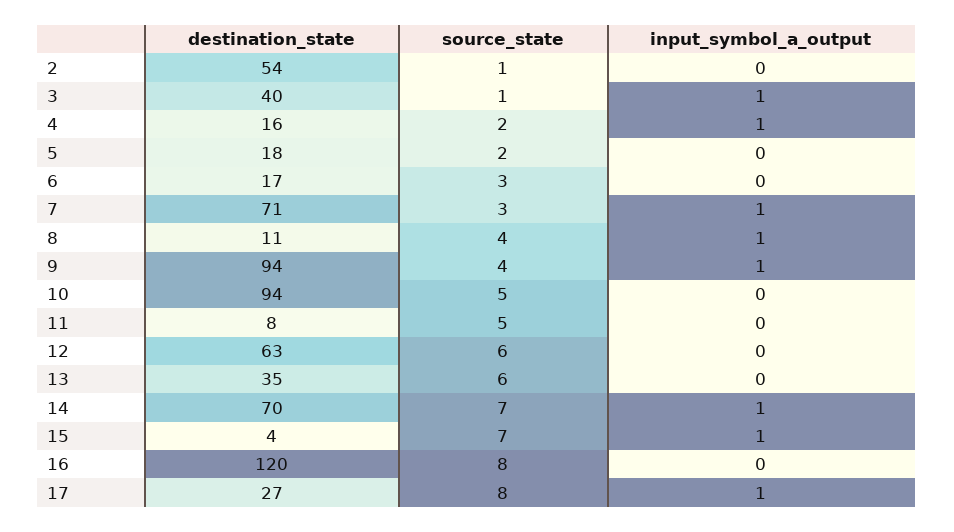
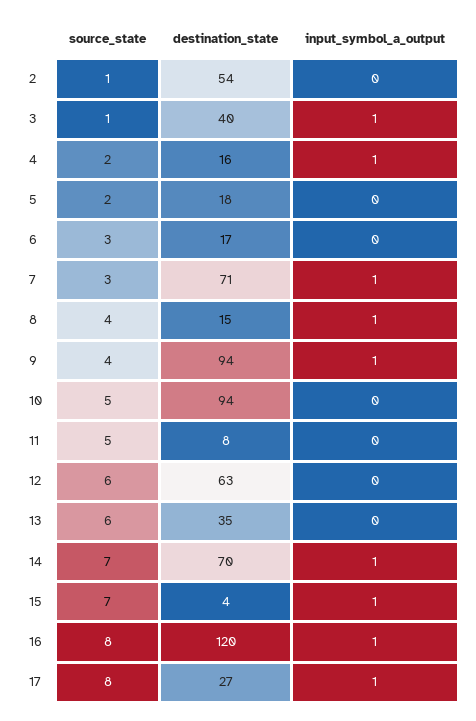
  {
    "destination_state": {
      "2": 54,
      "3": 40,
      "4": 16,
      "5": 18,
      "6": 17,
      "7": 71,
-     "8": 11,
+     "8": 15,
      "9": 94,
      "10": 94,
      "11": 8,
      "12": 63,
      "13": 35,
      "14": 70,
      "15": 4,
      "16": 120,
      "17": 27
    },
    "source_state": {
      "2": 1,
      "3": 1,
      "4": 2,
      "5": 2,
      "6": 3,
      "7": 3,
      "8": 4,
      "9": 4,
      "10": 5,
      "11": 5,
      "12": 6,
      "13": 6,
      "14": 7,
      "15": 7,
      "16": 8,
      "17": 8
    },
    "input_symbol_a_output": {
      "2": 0,
      "3": 1,
      "4": 1,
      "5": 0,
      "6": 0,
      "7": 1,
      "8": 1,
      "9": 1,
      "10": 0,
      "11": 0,
      "12": 0,
      "13": 0,
      "14": 1,
      "15": 1,
-     "16": 0,
+     "16": 1,
      "17": 1
    }
  }

